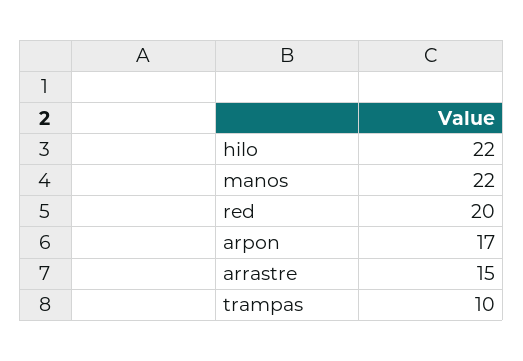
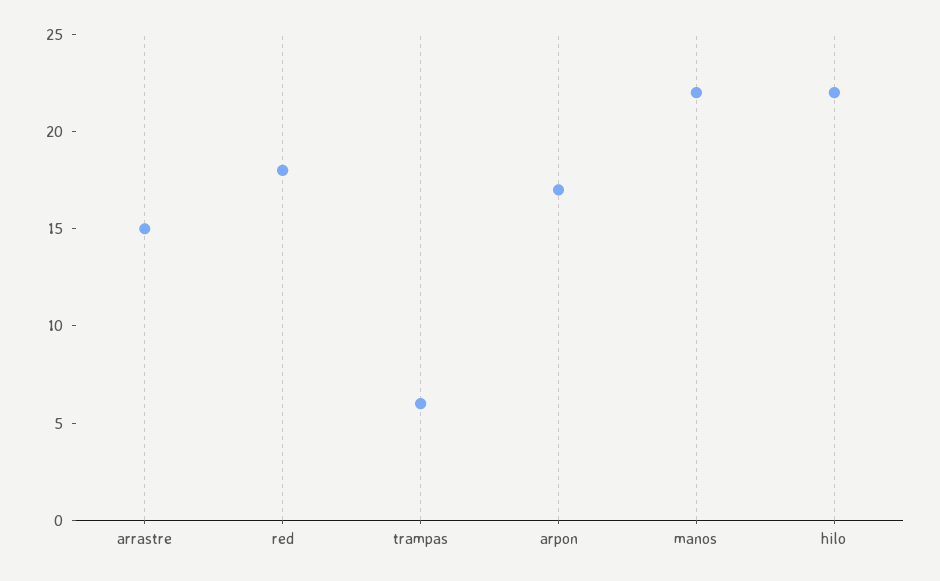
  {
    "hilo": 22,
    "manos": 22,
-   "red": 20,
+   "red": 18,
    "arpon": 17,
    "arrastre": 15,
-   "trampas": 10
+   "trampas": 6
  }

